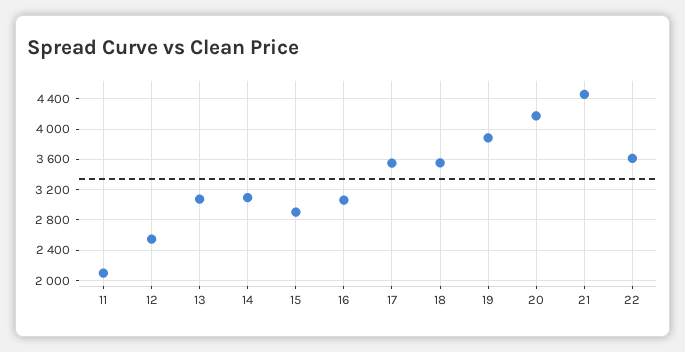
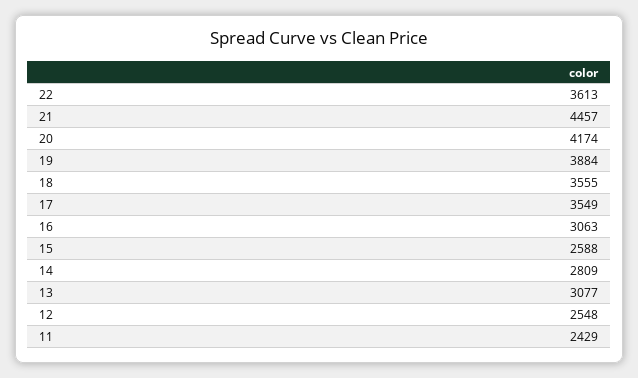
  {
-   "11": 2100,
+   "11": 2429,
    "12": 2548,
    "13": 3077,
-   "14": 3100,
+   "14": 2809,
-   "15": 2900,
+   "15": 2588,
    "16": 3063,
    "17": 3549,
    "18": 3555,
    "19": 3884,
    "20": 4174,
    "21": 4457,
    "22": 3613
  }

